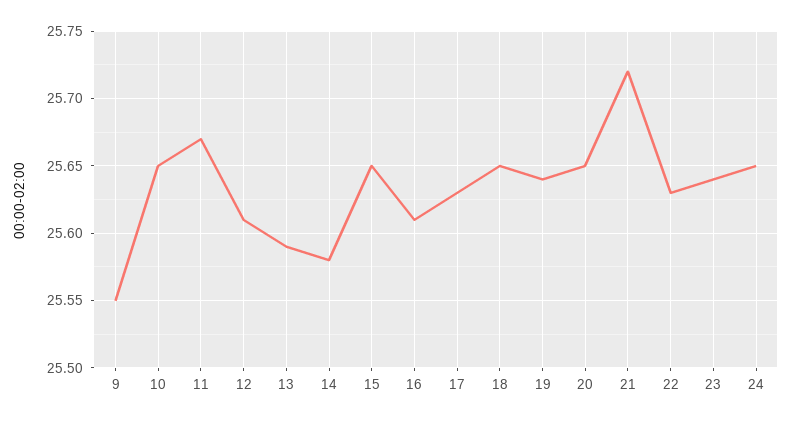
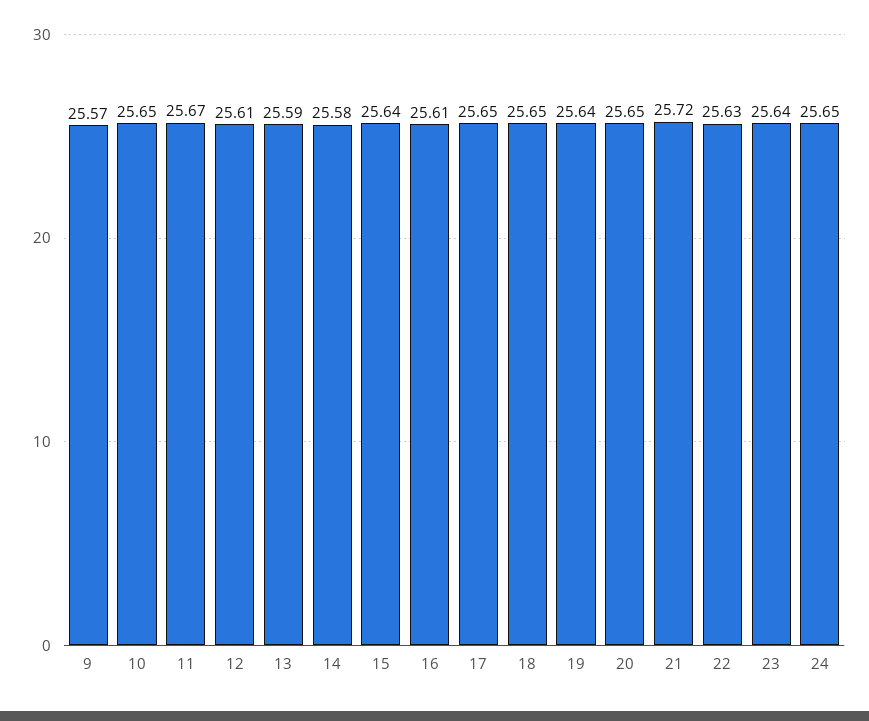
  {
-   "9": 25.55,
+   "9": 25.57,
    "10": 25.65,
    "11": 25.67,
    "12": 25.61,
    "13": 25.59,
    "14": 25.58,
-   "15": 25.65,
+   "15": 25.64,
    "16": 25.61,
-   "17": 25.63,
+   "17": 25.65,
    "18": 25.65,
    "19": 25.64,
    "20": 25.65,
    "21": 25.72,
    "22": 25.63,
    "23": 25.64,
    "24": 25.65
  }

